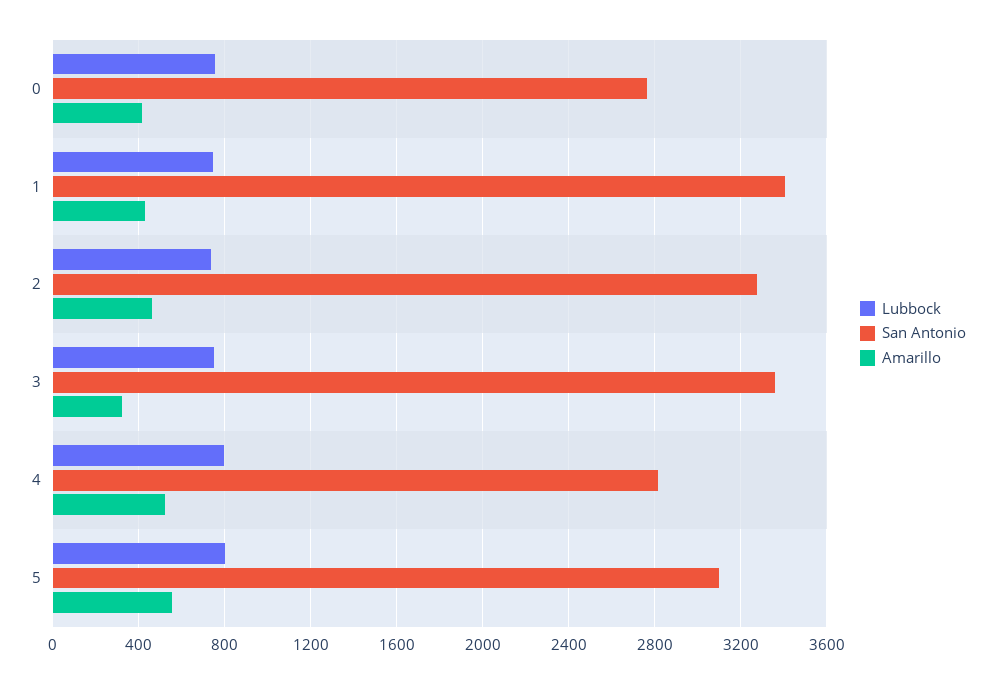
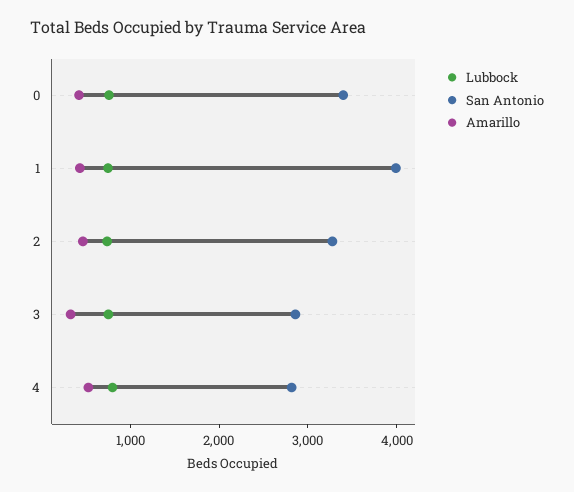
  {
    "Lubbock": {
      "0": 750,
      "1": 750,
      "2": 750,
      "3": 750,
-     "4": 800,
+     "4": 800
-     "5": 800
    },
    "San Antonio": {
-     "0": 2750,
+     "0": 3400,
-     "1": 3400,
+     "1": 4000,
      "2": 3300,
-     "3": 3350,
+     "3": 2800,
-     "4": 2800,
+     "4": 2800
-     "5": 3100
    },
    "Amarillo": {
      "0": 400,
      "1": 450,
      "2": 450,
      "3": 300,
-     "4": 500,
+     "4": 500
-     "5": 550
    }
  }

